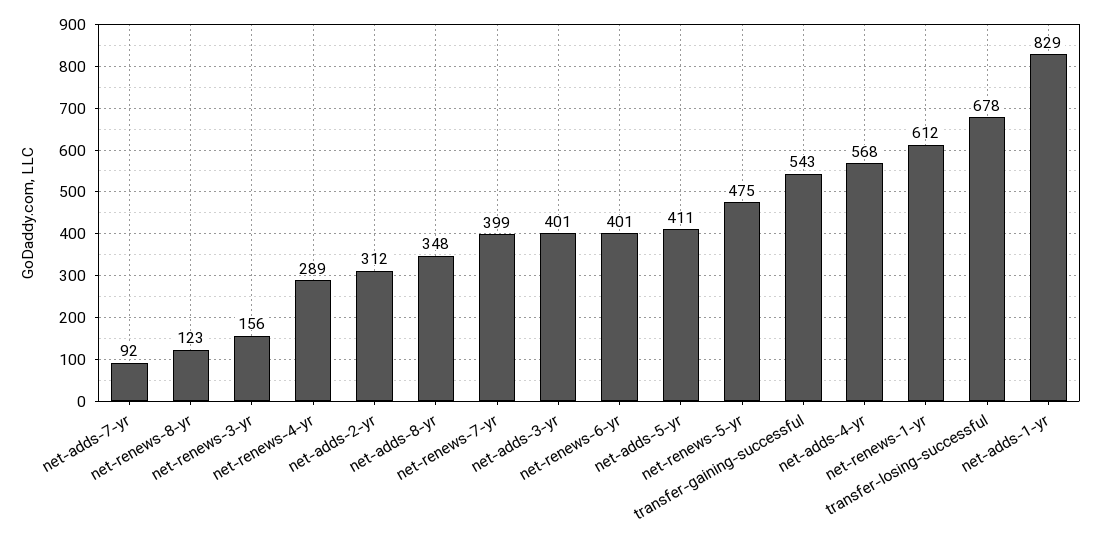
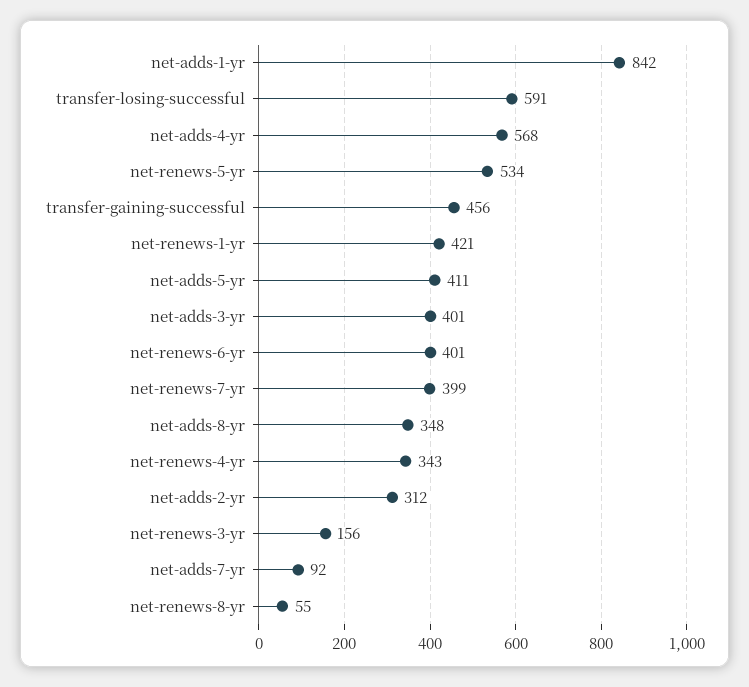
  {
    "net-adds-7-yr": 92,
-   "net-renews-8-yr": 123,
+   "net-renews-8-yr": 55,
    "net-renews-3-yr": 156,
-   "net-renews-4-yr": 289,
+   "net-renews-4-yr": 343,
    "net-adds-2-yr": 312,
    "net-adds-8-yr": 348,
    "net-renews-7-yr": 399,
    "net-adds-3-yr": 401,
    "net-renews-6-yr": 401,
    "net-adds-5-yr": 411,
-   "net-renews-5-yr": 475,
+   "net-renews-5-yr": 534,
-   "transfer-gaining-successful": 543,
+   "transfer-gaining-successful": 456,
    "net-adds-4-yr": 568,
-   "net-renews-1-yr": 612,
+   "net-renews-1-yr": 421,
-   "transfer-losing-successful": 678,
+   "transfer-losing-successful": 591,
-   "net-adds-1-yr": 829
+   "net-adds-1-yr": 842
  }

